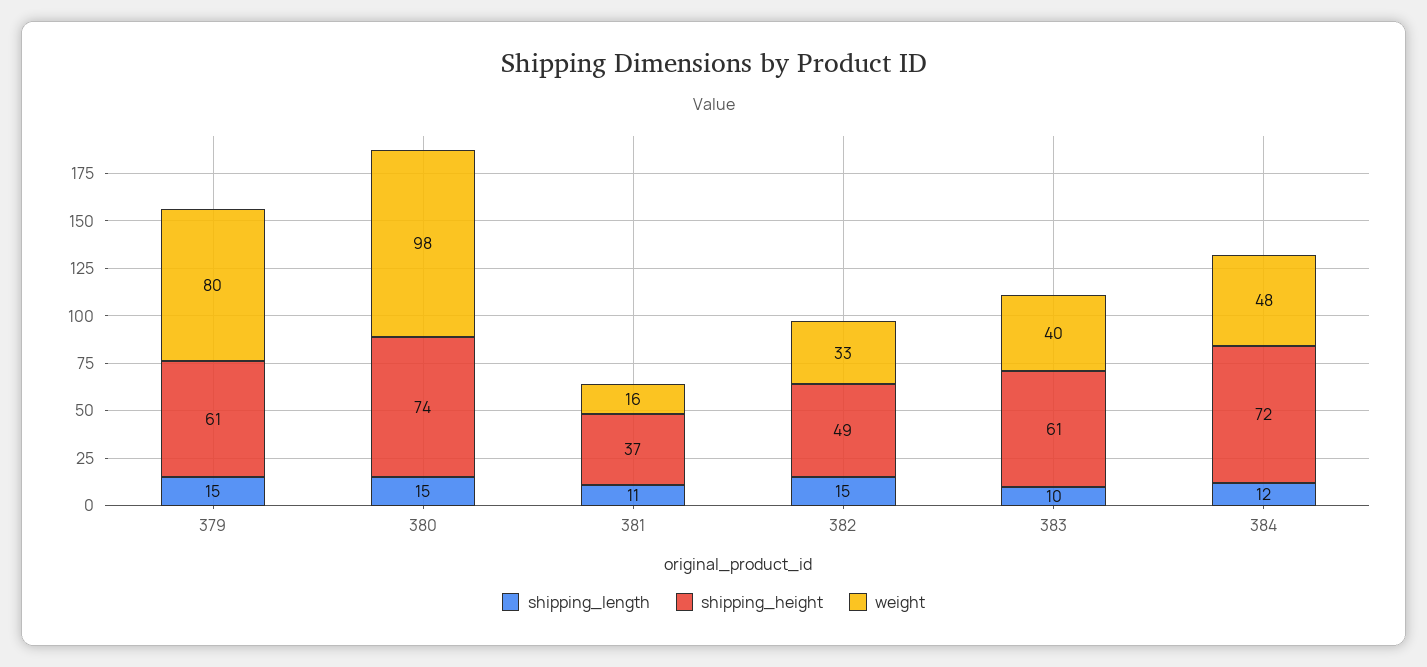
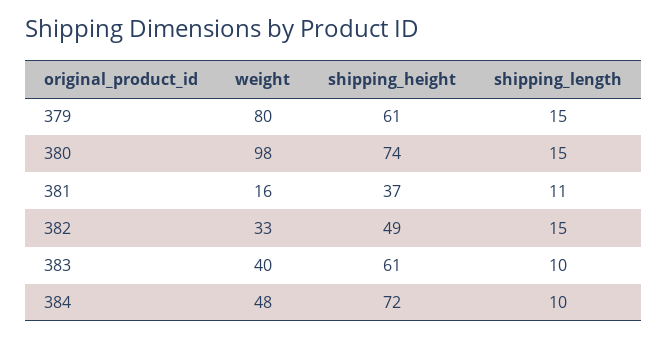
  {
    "shipping_length": {
      "379": 15,
      "380": 15,
      "381": 11,
      "382": 15,
      "383": 10,
-     "384": 12
+     "384": 10
    },
    "shipping_height": {
      "379": 61,
      "380": 74,
      "381": 37,
      "382": 49,
      "383": 61,
      "384": 72
    },
    "weight": {
      "379": 80,
      "380": 98,
      "381": 16,
      "382": 33,
      "383": 40,
      "384": 48
    }
  }

